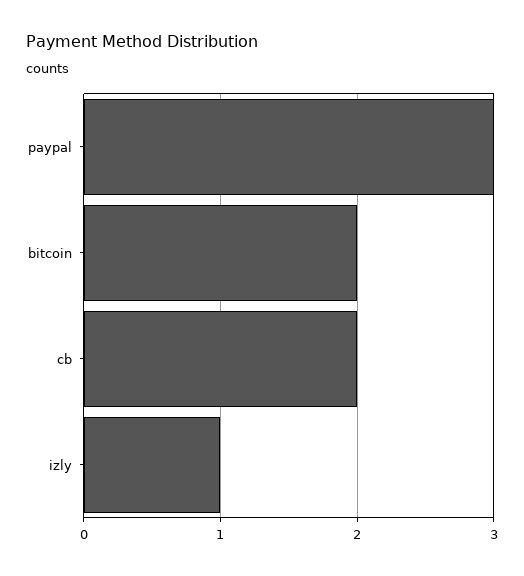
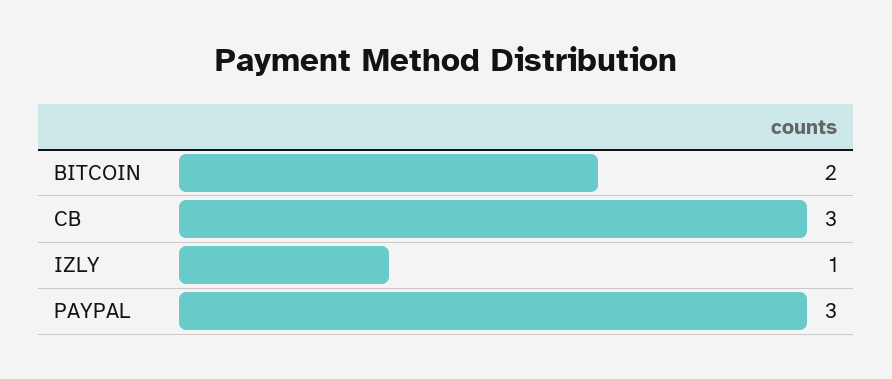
  {
    "paypal": 3,
    "bitcoin": 2,
-   "cb": 2,
+   "cb": 3,
    "izly": 1
  }

